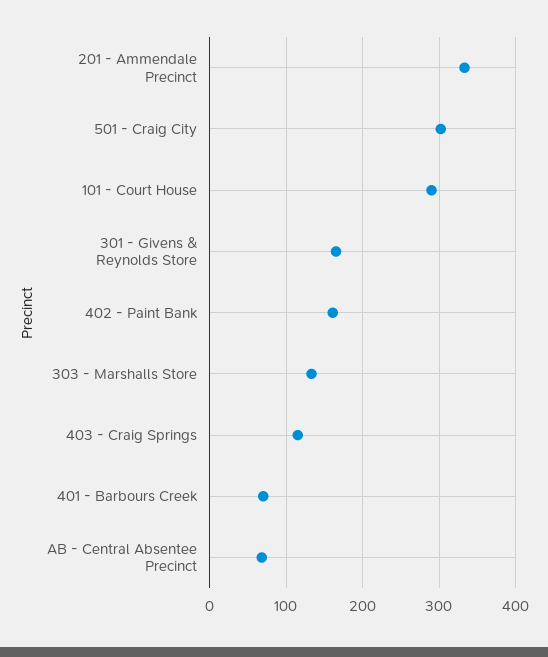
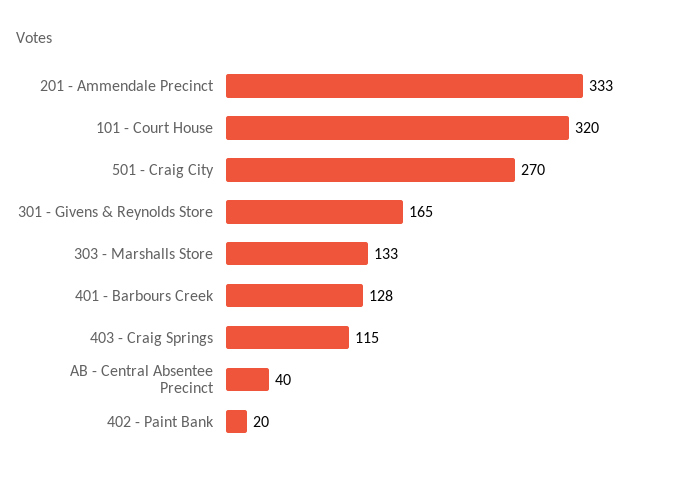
  {
    "201 - Ammendale Precinct": 333,
-   "501 - Craig City": 300,
+   "501 - Craig City": 270,
-   "101 - Court House": 290,
+   "101 - Court House": 320,
    "301 - Givens & Reynolds Store": 165,
-   "402 - Paint Bank": 160,
+   "402 - Paint Bank": 20,
    "303 - Marshalls Store": 133,
    "403 - Craig Springs": 115,
-   "401 - Barbours Creek": 70,
+   "401 - Barbours Creek": 128,
-   "AB - Central Absentee Precinct": 70
+   "AB - Central Absentee Precinct": 40
  }

